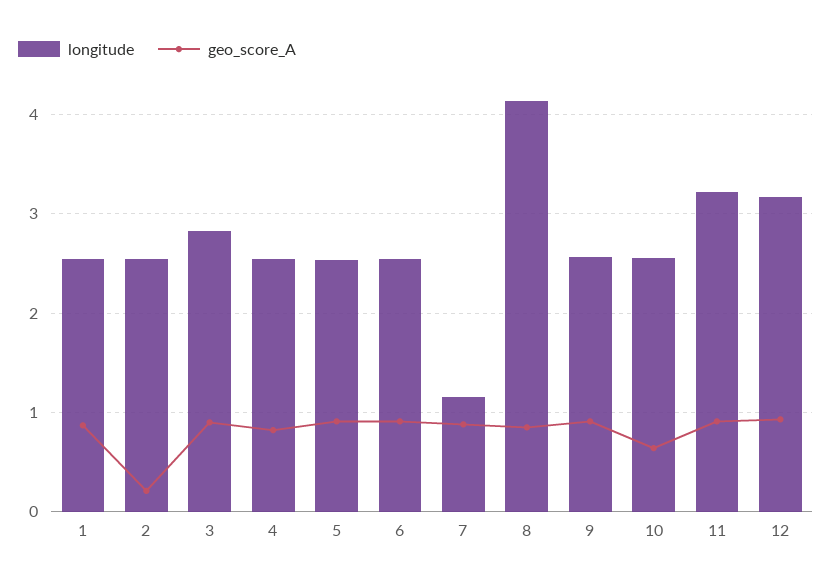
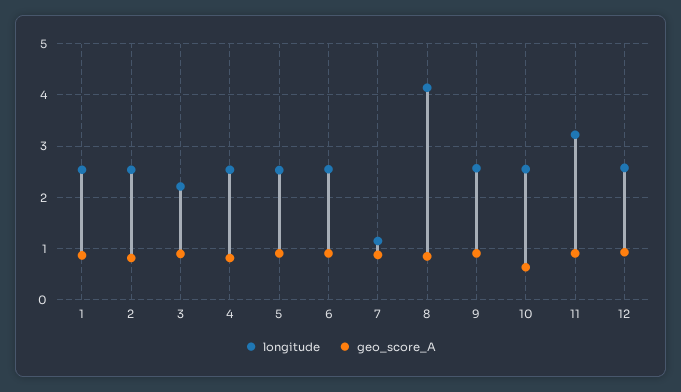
  {
    "longitude": {
      "1": 2.5,
      "2": 2.5,
-     "3": 2.8,
+     "3": 2.2,
      "4": 2.5,
      "5": 2.5,
      "6": 2.5,
      "7": 1.2,
      "8": 4.1,
      "9": 2.6,
      "10": 2.6,
      "11": 3.2,
-     "12": 3.2
+     "12": 2.6
    },
    "geo_score_A": {
      "1": 0.9,
-     "2": 0.2,
+     "2": 0.8,
      "3": 0.9,
      "4": 0.8,
      "5": 0.9,
      "6": 0.9,
      "7": 0.9,
      "8": 0.9,
      "9": 0.9,
      "10": 0.6,
      "11": 0.9,
      "12": 0.9
    }
  }

